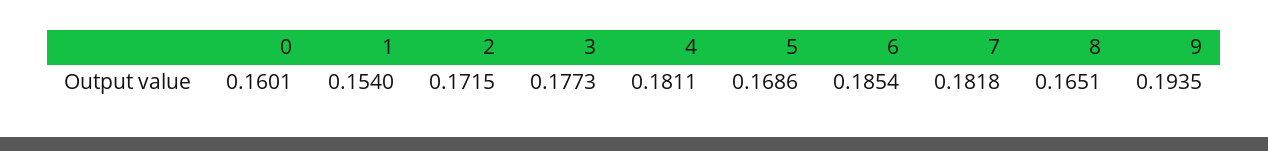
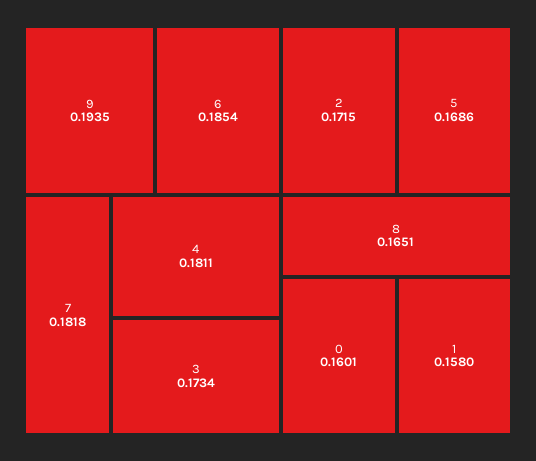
  {
    "0": 0.1601,
-   "1": 0.154,
+   "1": 0.158,
    "2": 0.1715,
-   "3": 0.1773,
+   "3": 0.1734,
    "4": 0.1811,
    "5": 0.1686,
    "6": 0.1854,
    "7": 0.1818,
    "8": 0.1651,
    "9": 0.1935
  }

